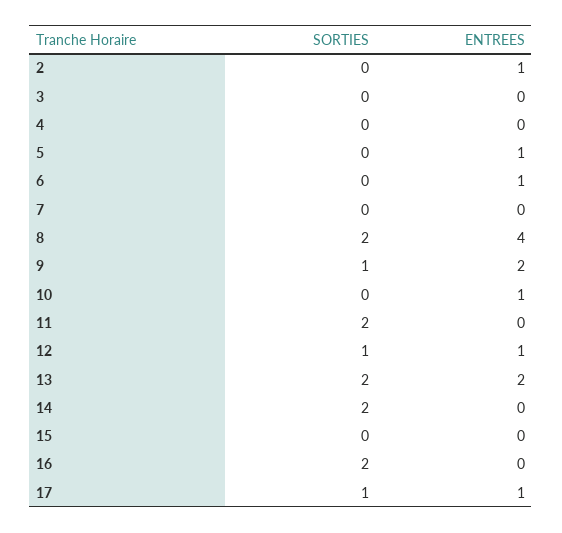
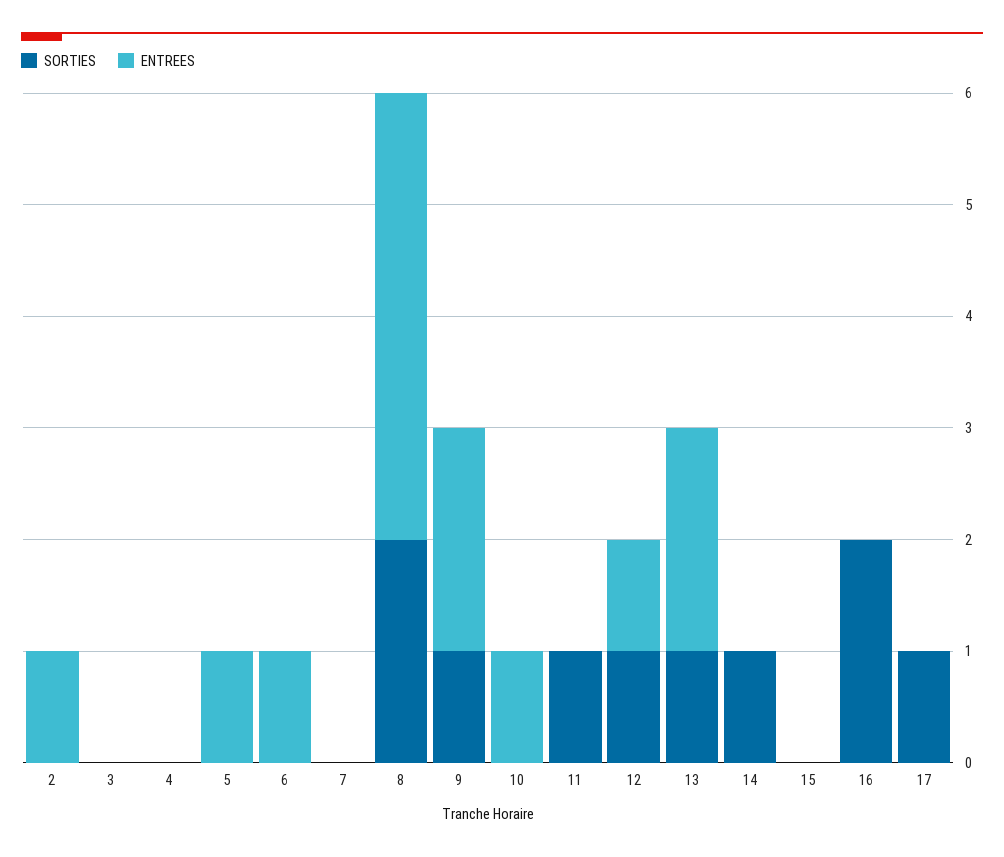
  {
    "SORTIES": {
      "2": 0,
      "3": 0,
      "4": 0,
      "5": 0,
      "6": 0,
      "7": 0,
      "8": 2,
      "9": 1,
      "10": 0,
-     "11": 2,
+     "11": 1,
      "12": 1,
-     "13": 2,
+     "13": 1,
-     "14": 2,
+     "14": 1,
      "15": 0,
      "16": 2,
      "17": 1
    },
    "ENTREES": {
      "2": 1,
      "3": 0,
      "4": 0,
      "5": 1,
      "6": 1,
      "7": 0,
      "8": 4,
      "9": 2,
      "10": 1,
      "11": 0,
      "12": 1,
      "13": 2,
      "14": 0,
      "15": 0,
      "16": 0,
-     "17": 1
+     "17": 0
    }
  }

